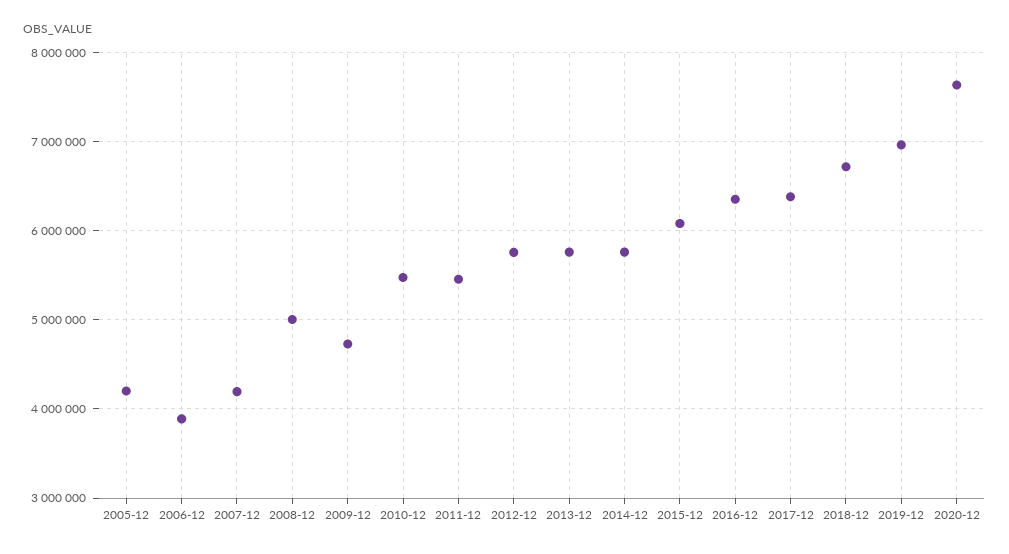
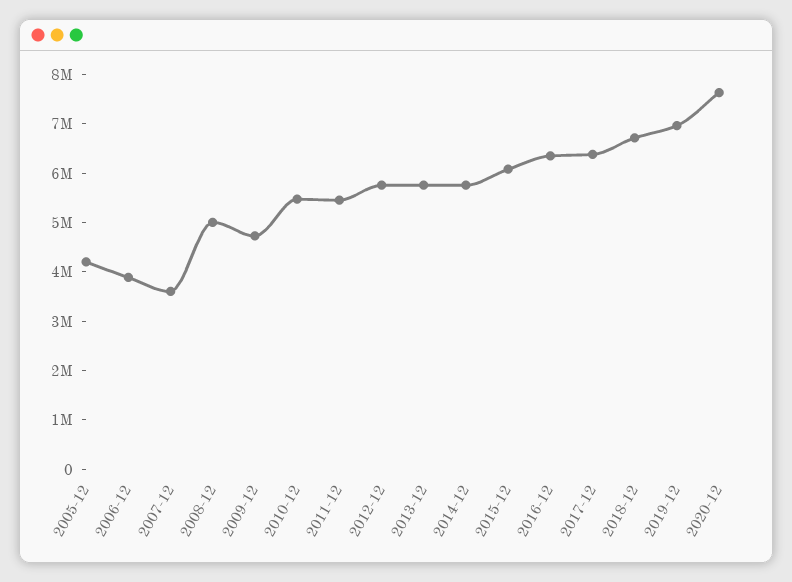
  {
    "2005-12": 4200000,
    "2006-12": 3900000,
-   "2007-12": 4200000,
+   "2007-12": 3600000,
    "2008-12": 5000000,
    "2009-12": 4700000,
    "2010-12": 5500000,
    "2011-12": 5500000,
    "2012-12": 5800000,
    "2013-12": 5800000,
    "2014-12": 5800000,
    "2015-12": 6100000,
    "2016-12": 6400000,
    "2017-12": 6400000,
    "2018-12": 6700000,
    "2019-12": 7000000,
    "2020-12": 7600000
  }

